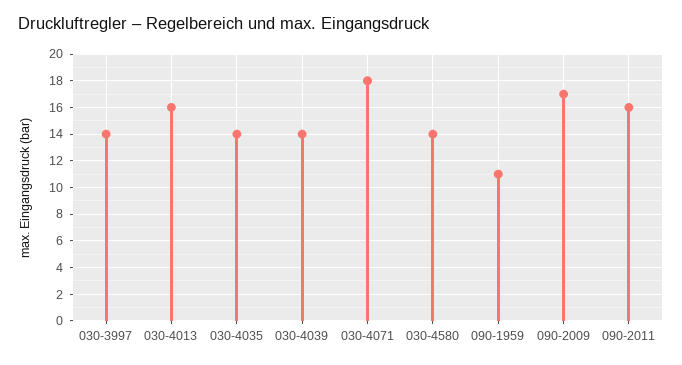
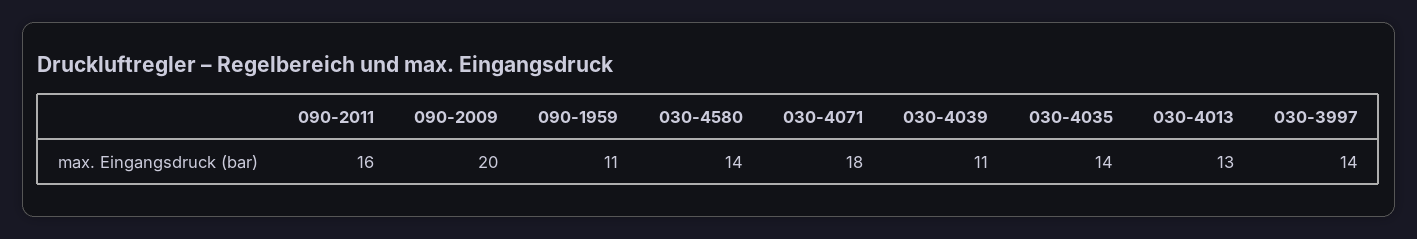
  {
    "030-3997": 14,
-   "030-4013": 16,
+   "030-4013": 13,
    "030-4035": 14,
-   "030-4039": 14,
+   "030-4039": 11,
    "030-4071": 18,
    "030-4580": 14,
    "090-1959": 11,
-   "090-2009": 17,
+   "090-2009": 20,
    "090-2011": 16
  }

